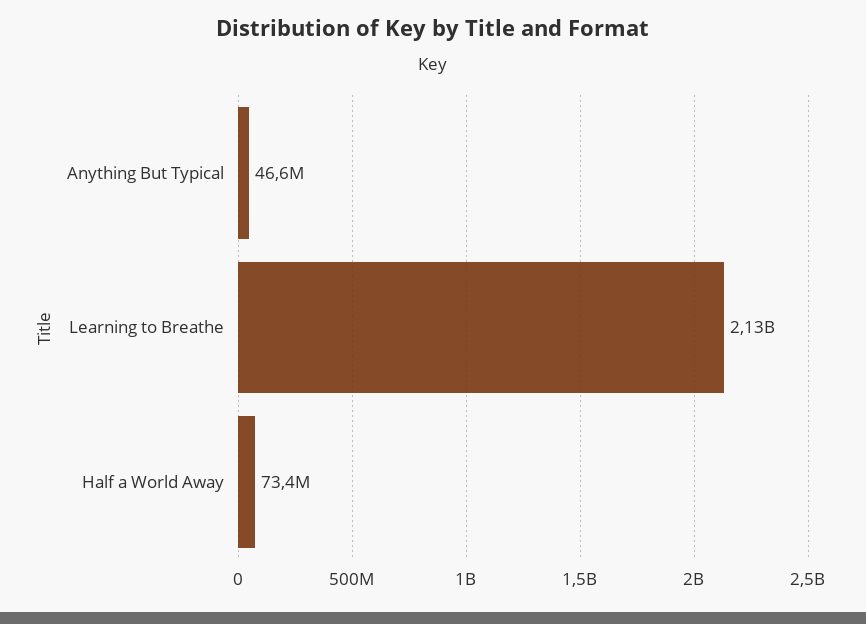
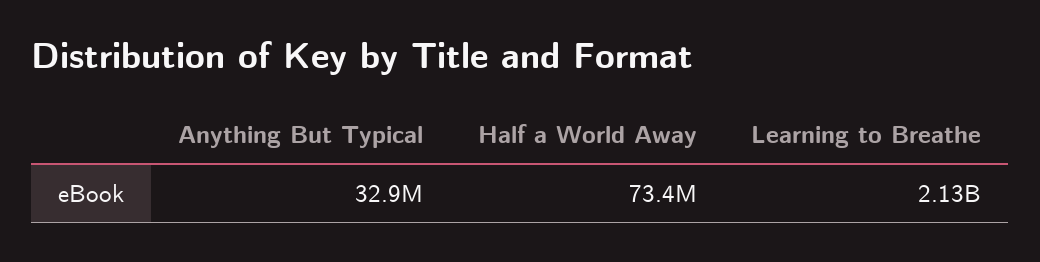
  {
-   "Anything But Typical": 46600000,
+   "Anything But Typical": 32900000,
    "Learning to Breathe": 2130000000,
    "Half a World Away": 73400000
  }

